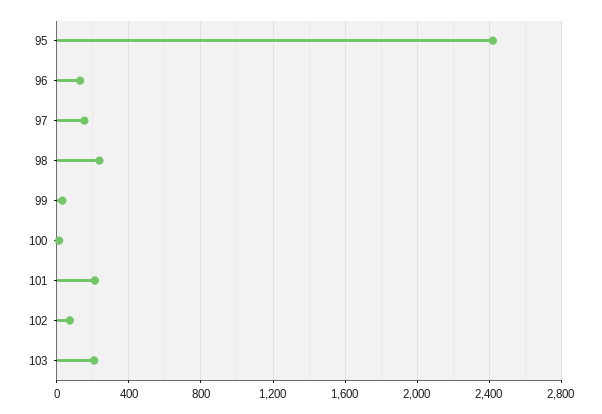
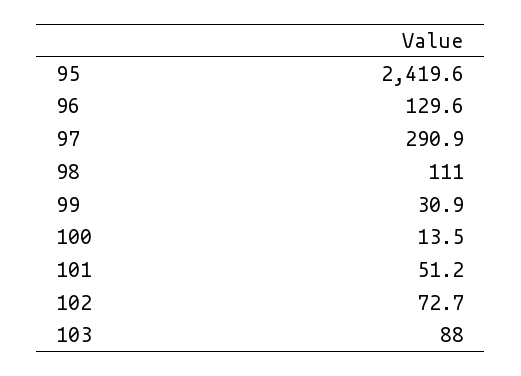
  {
    "95": 2419.6,
    "96": 129.6,
-   "97": 150,
+   "97": 290.9,
-   "98": 250,
+   "98": 111,
    "99": 30.9,
    "100": 13.5,
-   "101": 200,
+   "101": 51.2,
    "102": 72.7,
-   "103": 200
+   "103": 88
  }

